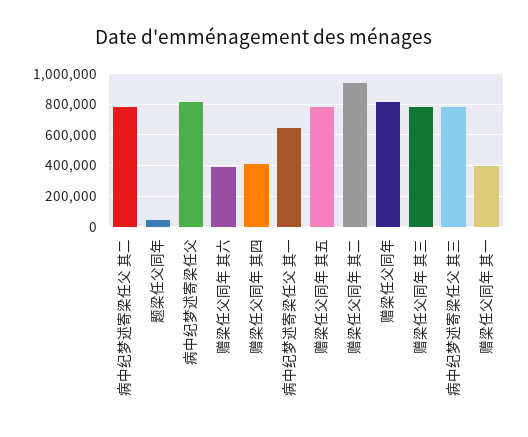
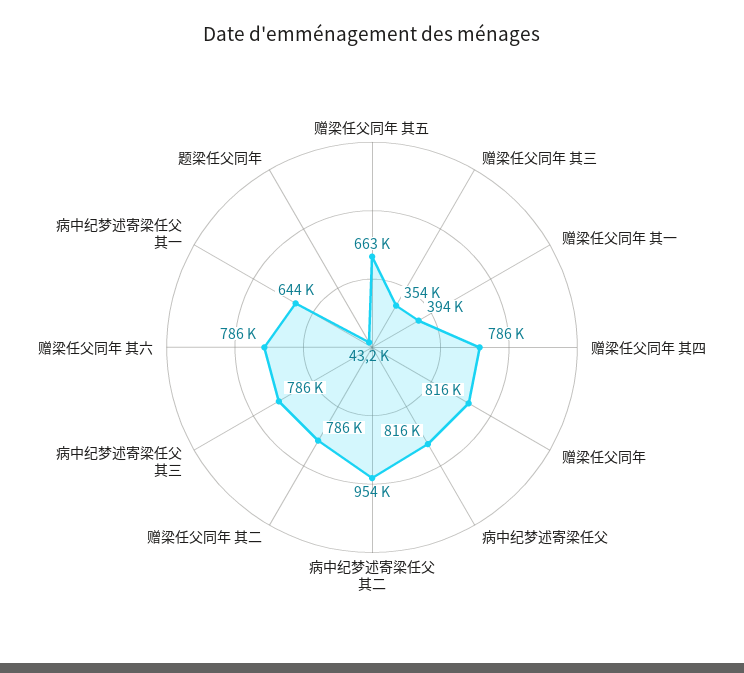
  {
-   "病中纪梦述寄梁任父 其二": 800000,
+   "病中纪梦述寄梁任父 其二": 954000,
    "题梁任父同年": 43200,
    "病中纪梦述寄梁任父": 816000,
-   "赠梁任父同年 其六": 400000,
+   "赠梁任父同年 其六": 786000,
-   "赠梁任父同年 其四": 400000,
+   "赠梁任父同年 其四": 786000,
    "病中纪梦述寄梁任父 其一": 644000,
-   "赠梁任父同年 其五": 800000,
+   "赠梁任父同年 其五": 663000,
-   "赠梁任父同年 其二": 950000,
+   "赠梁任父同年 其二": 786000,
    "赠梁任父同年": 816000,
-   "赠梁任父同年 其三": 800000,
+   "赠梁任父同年 其三": 354000,
    "病中纪梦述寄梁任父 其三": 786000,
    "赠梁任父同年 其一": 394000
  }

